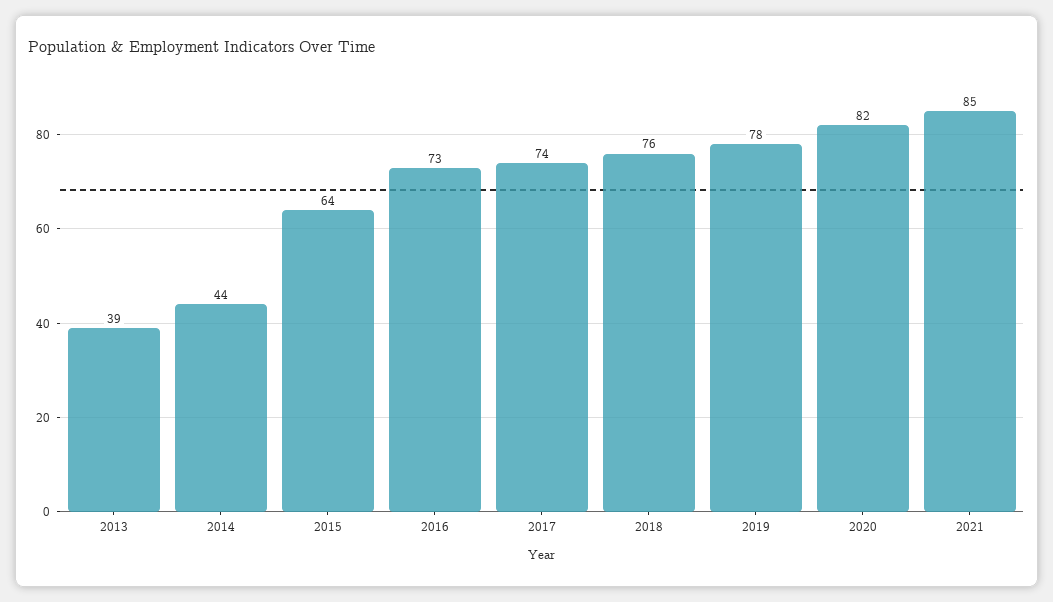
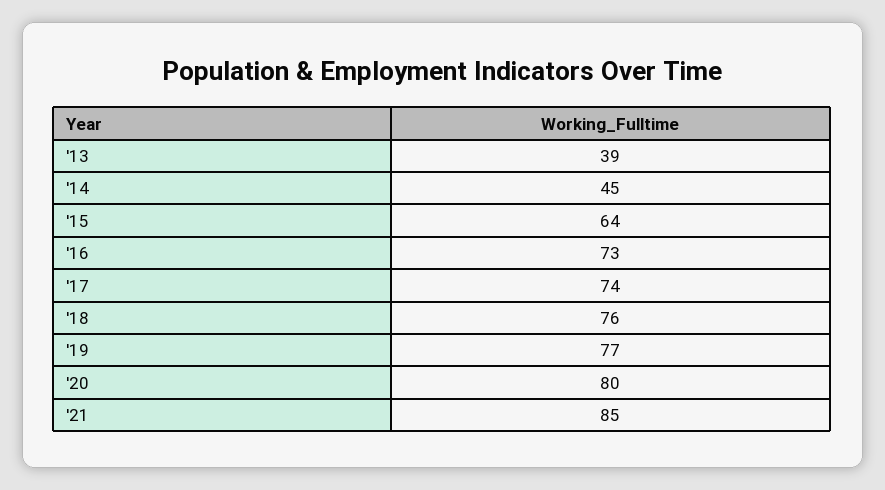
  {
    "2013": 39,
-   "2014": 44,
+   "2014": 45,
    "2015": 64,
    "2016": 73,
    "2017": 74,
    "2018": 76,
-   "2019": 78,
+   "2019": 77,
-   "2020": 82,
+   "2020": 80,
    "2021": 85
  }

